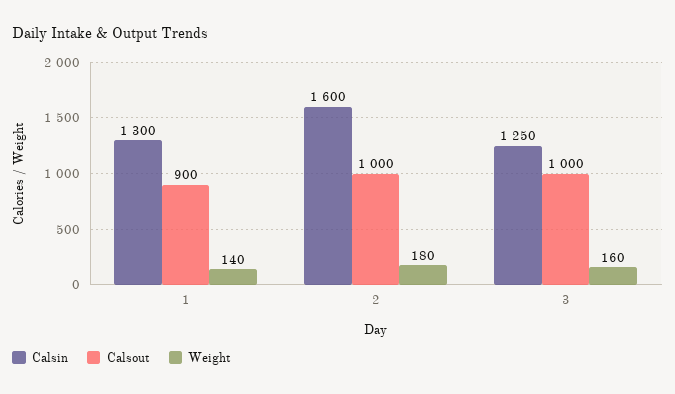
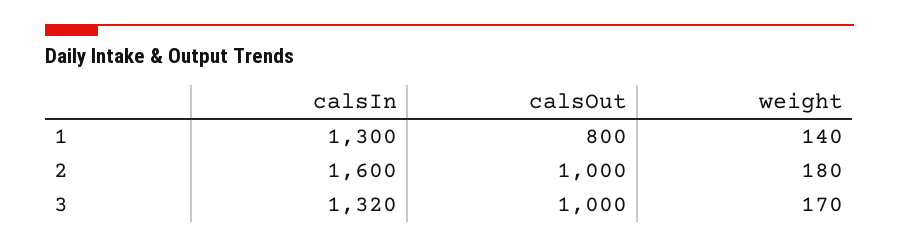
  {
    "Calsin": {
      "1": 1300,
      "2": 1600,
-     "3": 1250
+     "3": 1320
    },
    "Calsout": {
-     "1": 900,
+     "1": 800,
      "2": 1000,
      "3": 1000
    },
    "Weight": {
      "1": 140,
      "2": 180,
-     "3": 160
+     "3": 170
    }
  }

